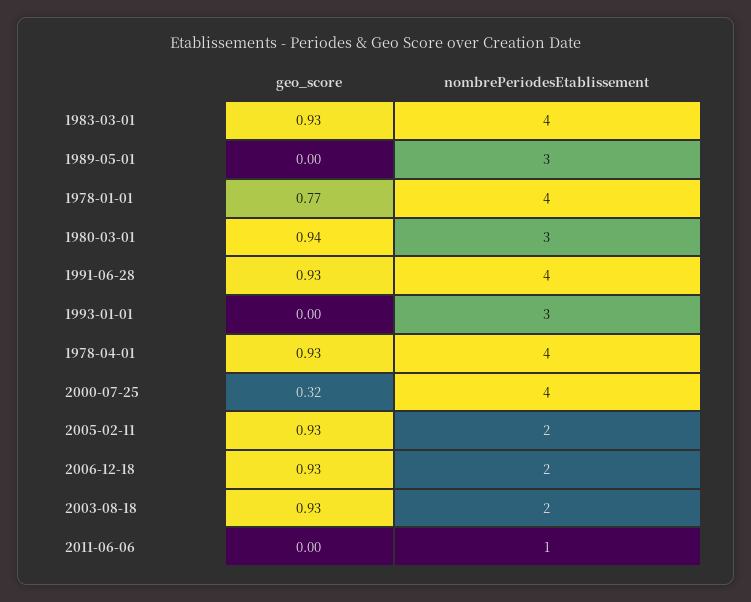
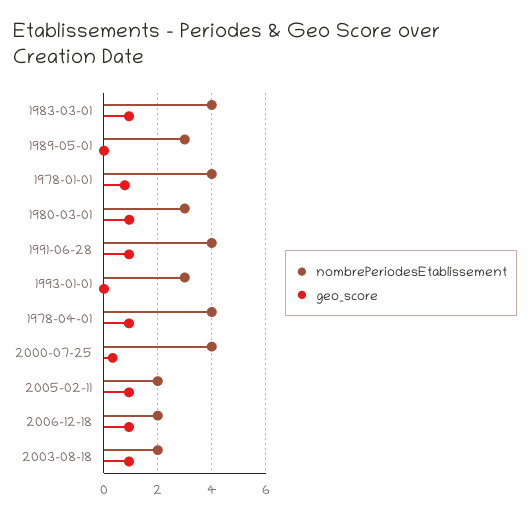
  {
    "geo_score": {
      "1983-03-01": 0.93,
      "1989-05-01": 0,
      "1978-01-01": 0.77,
      "1980-03-01": 0.94,
      "1991-06-28": 0.93,
      "1993-01-01": 0,
      "1978-04-01": 0.93,
      "2000-07-25": 0.32,
      "2005-02-11": 0.93,
      "2006-12-18": 0.93,
-     "2003-08-18": 0.93,
+     "2003-08-18": 0.93
-     "2011-06-06": 0
    },
    "nombrePeriodesEtablissement": {
      "1983-03-01": 4,
      "1989-05-01": 3,
      "1978-01-01": 4,
      "1980-03-01": 3,
      "1991-06-28": 4,
      "1993-01-01": 3,
      "1978-04-01": 4,
      "2000-07-25": 4,
      "2005-02-11": 2,
      "2006-12-18": 2,
-     "2003-08-18": 2,
+     "2003-08-18": 2
-     "2011-06-06": 1
    }
  }

